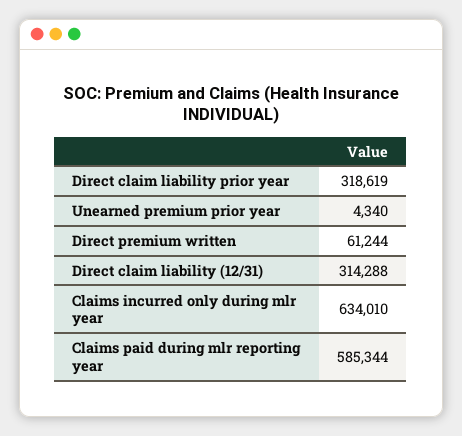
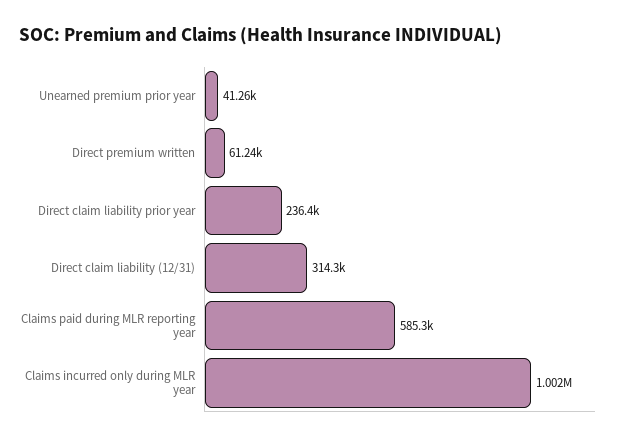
  {
-   "Direct claim liability prior year": 318619,
+   "Direct claim liability prior year": 236400,
-   "Unearned premium prior year": 4340,
+   "Unearned premium prior year": 41260,
    "Direct premium written": 61244,
    "Direct claim liability (12/31)": 314288,
-   "Claims incurred only during mlr year": 634010,
+   "Claims incurred only during mlr year": 1002000,
    "Claims paid during mlr reporting year": 585344
  }

